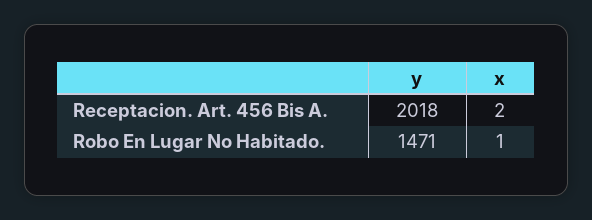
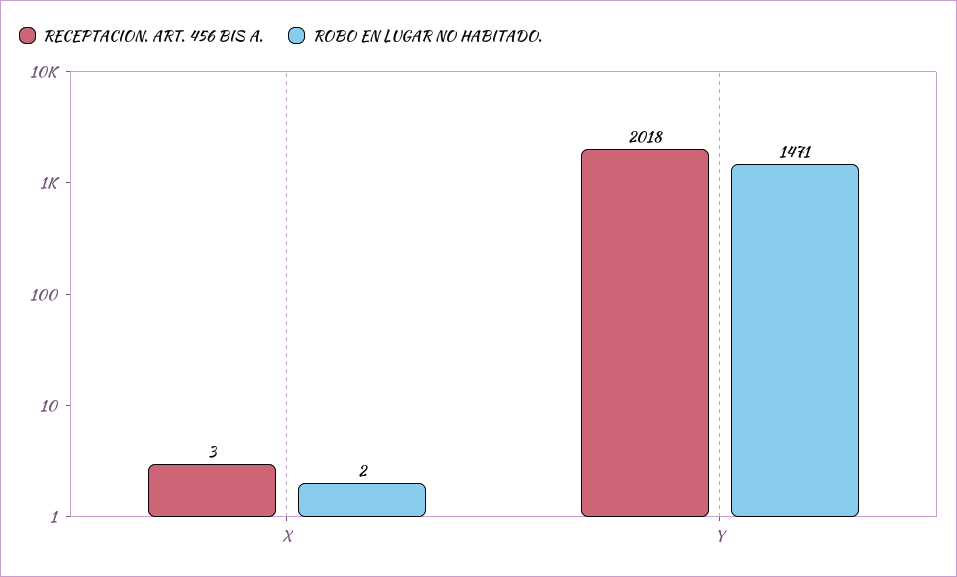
  {
    "Receptacion. Art. 456 Bis A.": {
      "y": 2018,
-     "x": 2
+     "x": 3
    },
    "Robo En Lugar No Habitado.": {
      "y": 1471,
-     "x": 1
+     "x": 2
    }
  }

